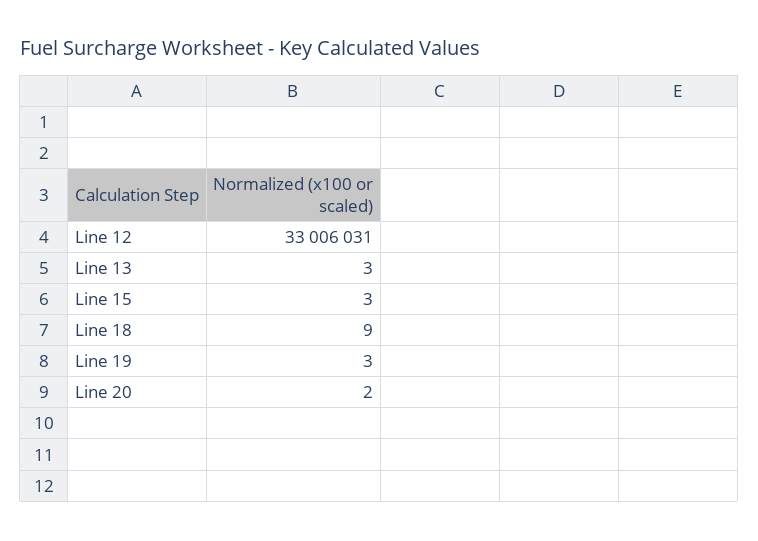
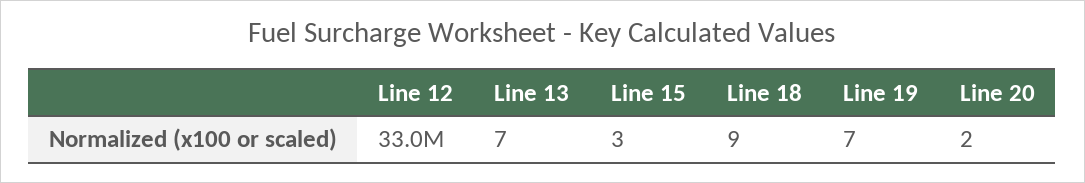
  {
    "Line 12": 33006031,
-   "Line 13": 3,
+   "Line 13": 7,
    "Line 15": 3,
    "Line 18": 9,
-   "Line 19": 3,
+   "Line 19": 7,
    "Line 20": 2
  }

